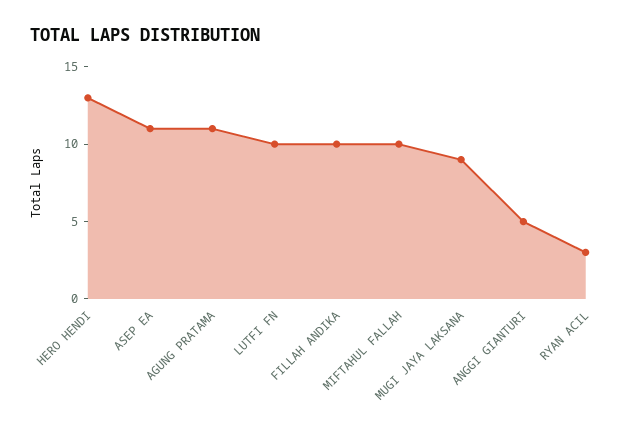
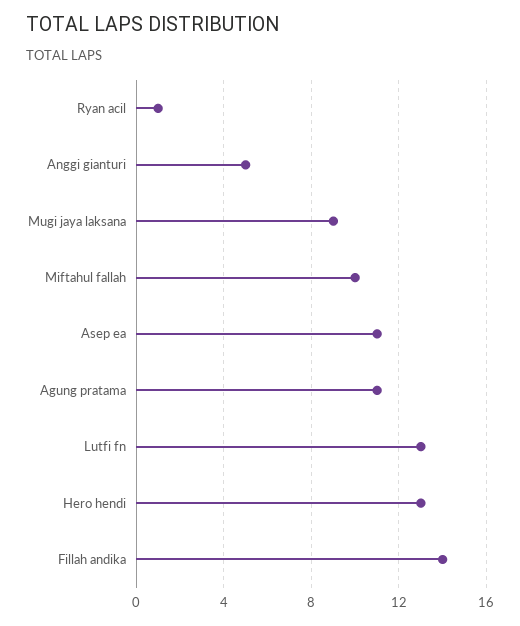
  {
    "HERO HENDI": 13,
    "ASEP EA": 11,
    "AGUNG PRATAMA": 11,
-   "LUTFI FN": 10,
+   "LUTFI FN": 13,
-   "FILLAH ANDIKA": 10,
+   "FILLAH ANDIKA": 14,
    "MIFTAHUL FALLAH": 10,
    "MUGI JAYA LAKSANA": 9,
    "ANGGI GIANTURI": 5,
-   "RYAN ACIL": 3
+   "RYAN ACIL": 1
  }

